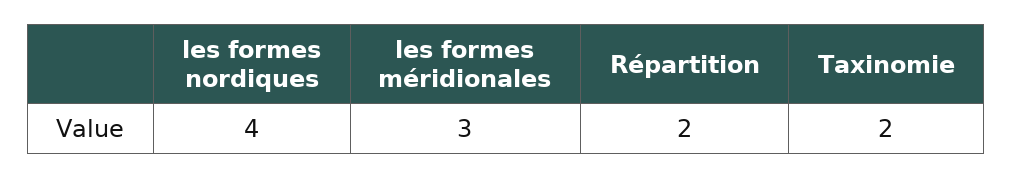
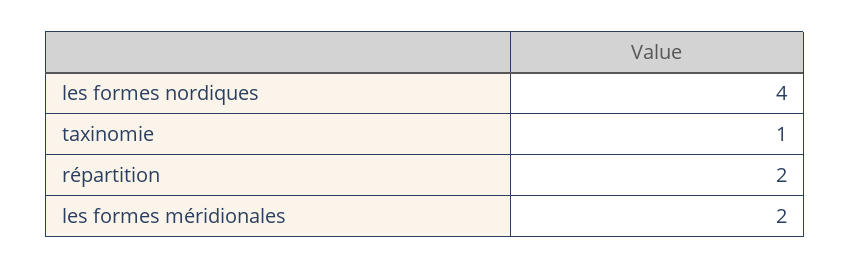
  {
    "les formes nordiques": 4,
-   "les formes méridionales": 3,
+   "les formes méridionales": 2,
    "Répartition": 2,
-   "Taxinomie": 2
+   "Taxinomie": 1
  }

